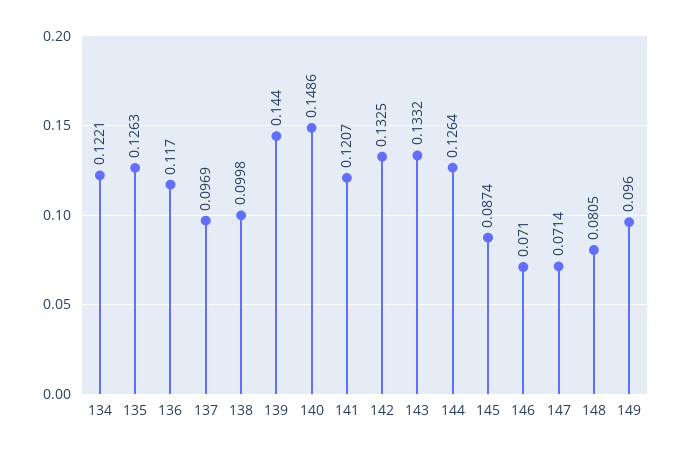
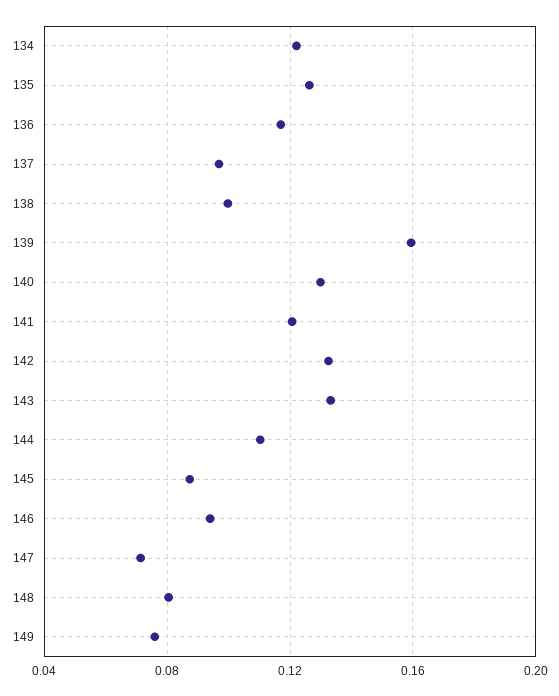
  {
    "134": 0.1221,
    "135": 0.1263,
    "136": 0.117,
    "137": 0.0969,
    "138": 0.0998,
-   "139": 0.144,
+   "139": 0.16,
-   "140": 0.1486,
+   "140": 0.13,
    "141": 0.1207,
    "142": 0.1325,
    "143": 0.1332,
-   "144": 0.1264,
+   "144": 0.11,
    "145": 0.0874,
-   "146": 0.071,
+   "146": 0.095,
    "147": 0.0714,
    "148": 0.0805,
-   "149": 0.096
+   "149": 0.075
  }

